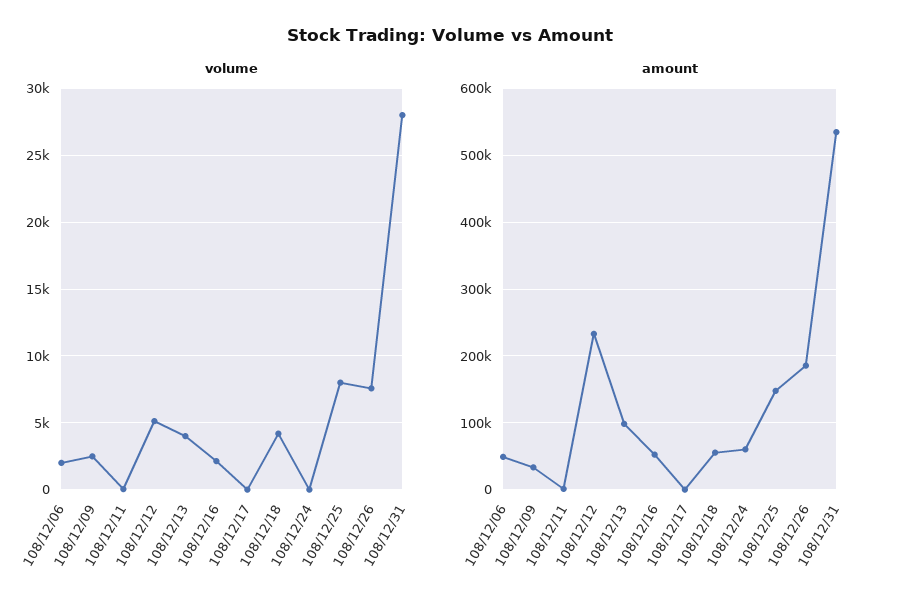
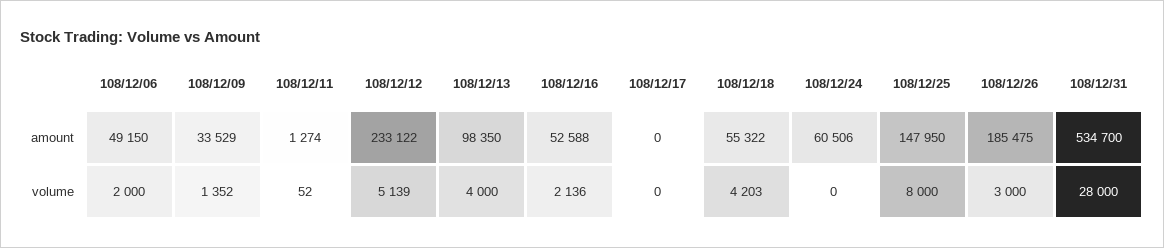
  {
    "volume": {
      "108/12/06": 2000,
-     "108/12/09": 2500,
+     "108/12/09": 1352,
      "108/12/11": 52,
      "108/12/12": 5139,
      "108/12/13": 4000,
      "108/12/16": 2136,
      "108/12/17": 0,
      "108/12/18": 4203,
      "108/12/24": 0,
      "108/12/25": 8000,
-     "108/12/26": 7500,
+     "108/12/26": 3000,
      "108/12/31": 28000
    },
    "amount": {
      "108/12/06": 49150,
      "108/12/09": 33529,
      "108/12/11": 1274,
      "108/12/12": 233122,
      "108/12/13": 98350,
      "108/12/16": 52588,
      "108/12/17": 0,
      "108/12/18": 55322,
      "108/12/24": 60506,
      "108/12/25": 147950,
      "108/12/26": 185475,
      "108/12/31": 534700
    }
  }

